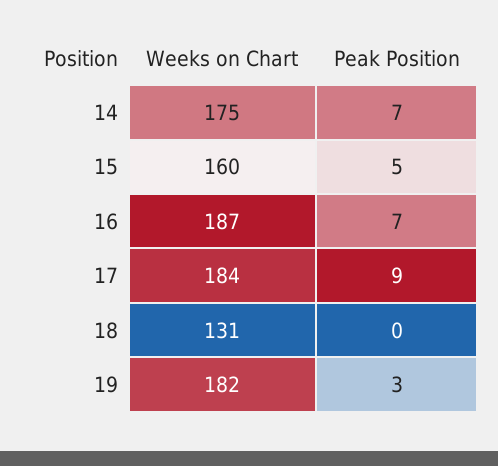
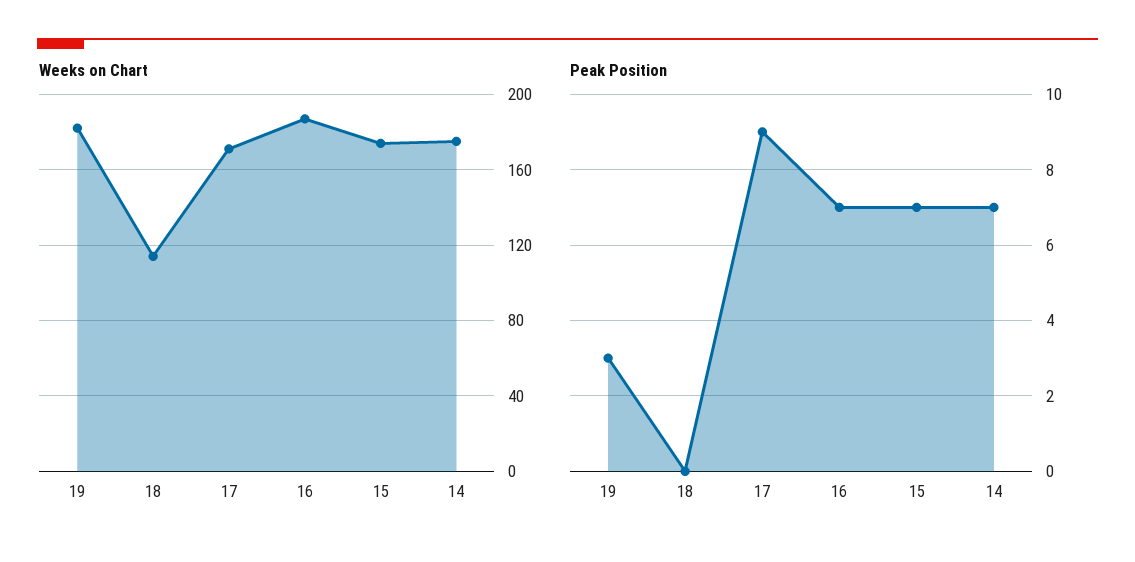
  {
    "Weeks on Chart": {
      "14": 175,
-     "15": 160,
+     "15": 175,
      "16": 187,
-     "17": 184,
+     "17": 170,
-     "18": 131,
+     "18": 115,
      "19": 182
    },
    "Peak Position": {
      "14": 7,
-     "15": 5,
+     "15": 7,
      "16": 7,
      "17": 9,
      "18": 0,
      "19": 3
    }
  }

